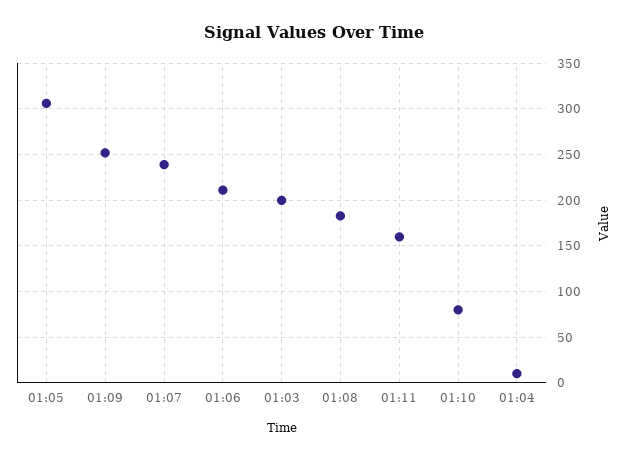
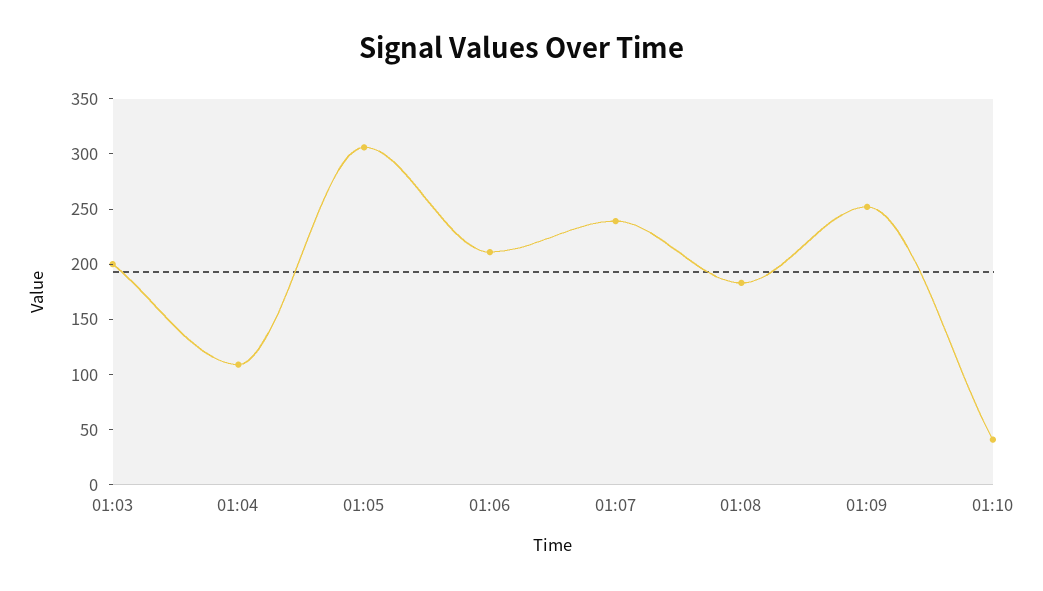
  {
    "01:05": 310,
    "01:09": 250,
    "01:07": 240,
    "01:06": 210,
    "01:03": 200,
    "01:08": 180,
-   "01:11": 160,
-   "01:10": 80,
+   "01:10": 40,
-   "01:04": 10
+   "01:04": 110
  }

